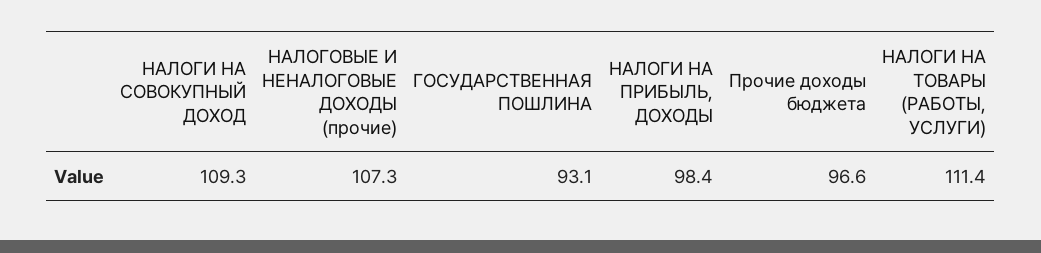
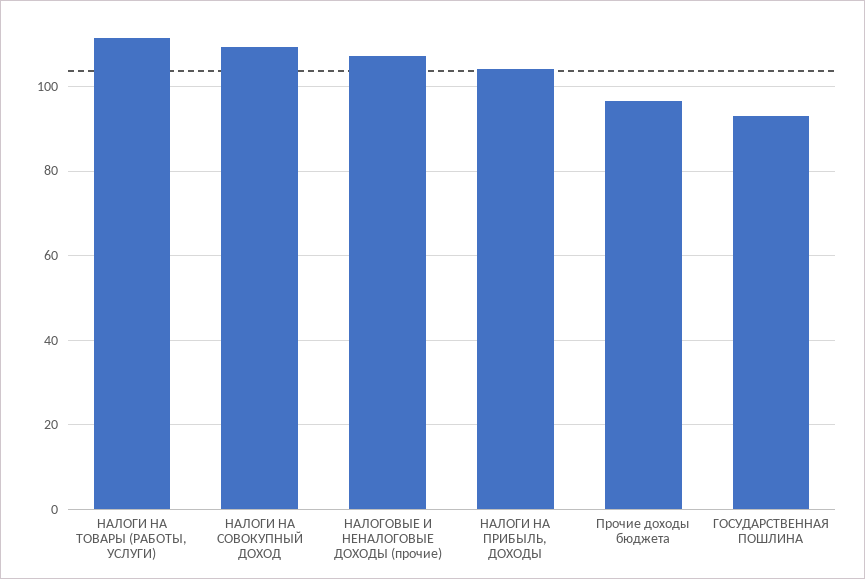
  {
    "НАЛОГИ НА СОВОКУПНЫЙ ДОХОД": 109.3,
    "НАЛОГОВЫЕ И НЕНАЛОГОВЫЕ ДОХОДЫ (прочие)": 107.3,
    "ГОСУДАРСТВЕННАЯ ПОШЛИНА": 93.1,
-   "НАЛОГИ НА ПРИБЫЛЬ, ДОХОДЫ": 98.4,
+   "НАЛОГИ НА ПРИБЫЛЬ, ДОХОДЫ": 104,
    "Прочие доходы бюджета": 96.6,
    "НАЛОГИ НА ТОВАРЫ (РАБОТЫ, УСЛУГИ)": 111.4
  }

